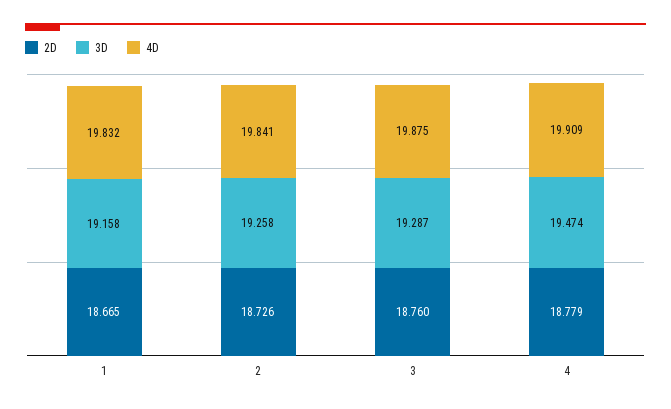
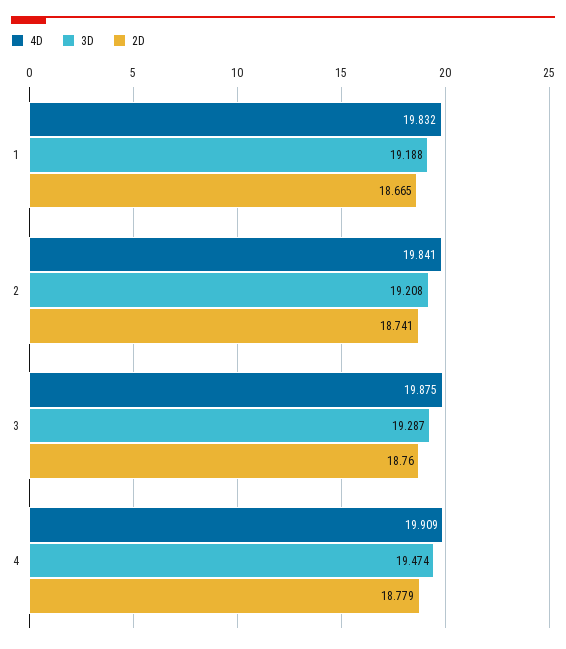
  {
    "2D": {
      "1": 18.665,
-     "2": 18.726,
+     "2": 18.741,
      "3": 18.76,
      "4": 18.779
    },
    "3D": {
-     "1": 19.158,
+     "1": 19.188,
-     "2": 19.258,
+     "2": 19.208,
      "3": 19.287,
      "4": 19.474
    },
    "4D": {
      "1": 19.832,
      "2": 19.841,
      "3": 19.875,
      "4": 19.909
    }
  }

